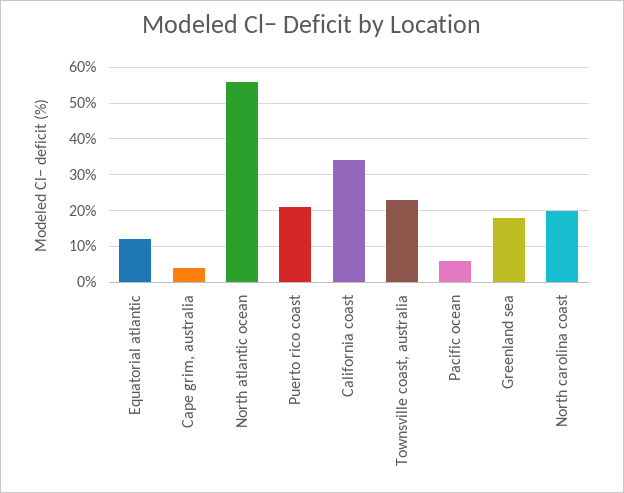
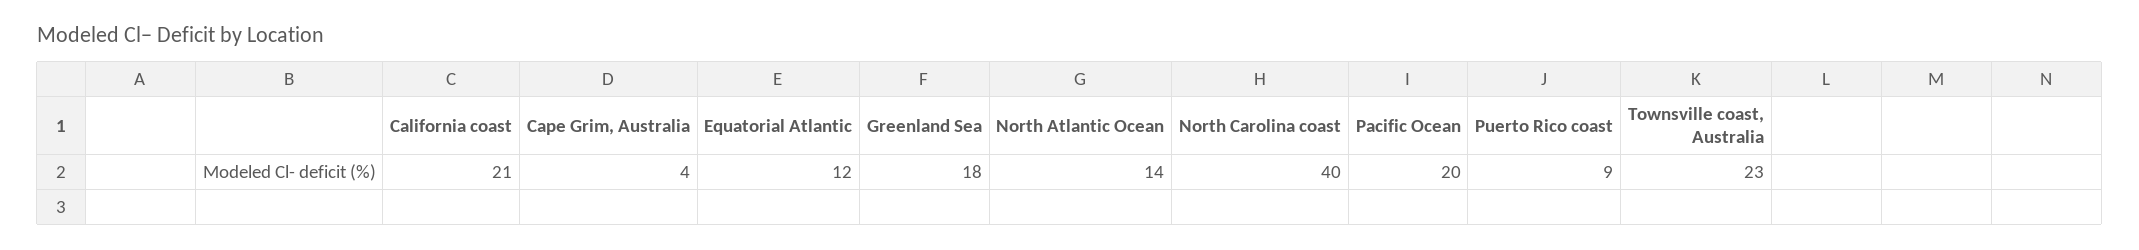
  {
    "Equatorial atlantic": 12,
    "Cape grim, australia": 4,
-   "North atlantic ocean": 55,
+   "North atlantic ocean": 14,
-   "Puerto rico coast": 20,
+   "Puerto rico coast": 9,
-   "California coast": 35,
+   "California coast": 21,
    "Townsville coast, australia": 23,
-   "Pacific ocean": 5,
+   "Pacific ocean": 20,
    "Greenland sea": 18,
-   "North carolina coast": 20
+   "North carolina coast": 40
  }

